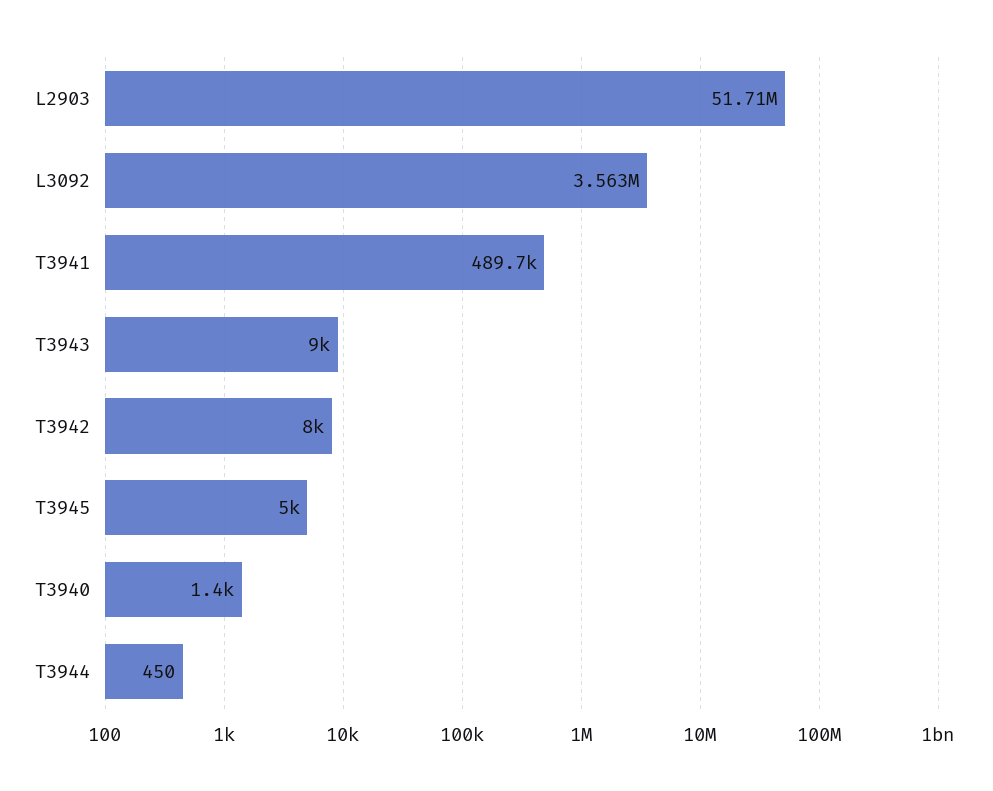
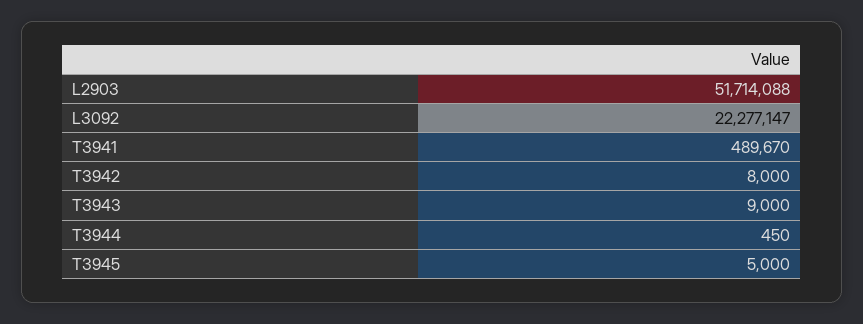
  {
    "L2903": 51714088,
-   "L3092": 3563000,
+   "L3092": 22277147,
    "T3941": 489670,
    "T3943": 9000,
    "T3942": 8000,
    "T3945": 5000,
-   "T3940": 1400,
    "T3944": 450
  }

